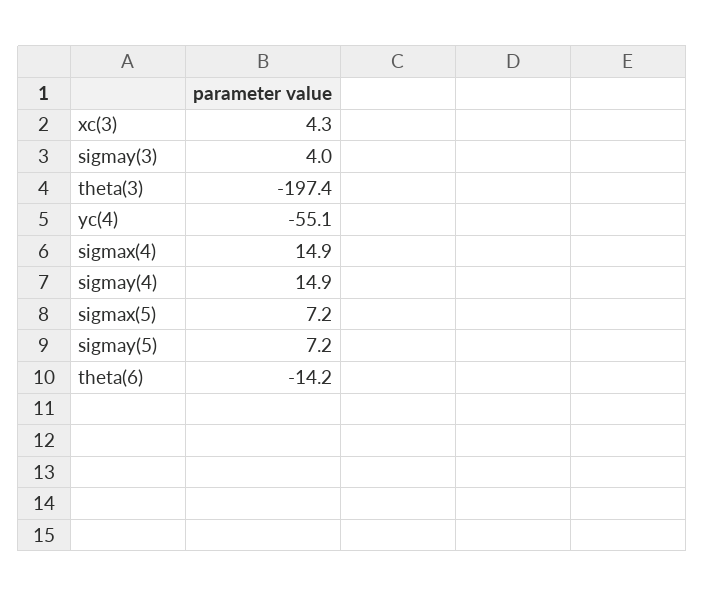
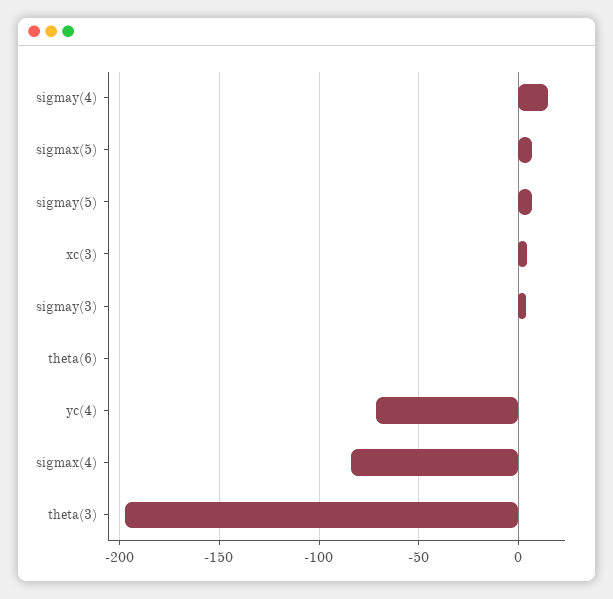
  {
    "xc(3)": 4.3,
    "sigmay(3)": 4,
    "theta(3)": -197.4,
-   "yc(4)": -55.1,
+   "yc(4)": -70,
-   "sigmax(4)": 14.9,
+   "sigmax(4)": -85,
    "sigmay(4)": 14.9,
    "sigmax(5)": 7.2,
    "sigmay(5)": 7.2,
-   "theta(6)": -14.2
+   "theta(6)": 0
  }

